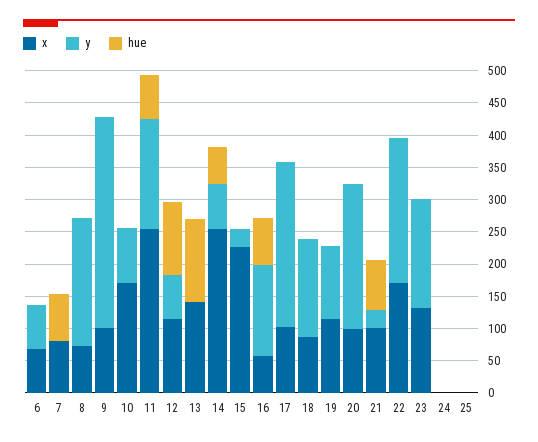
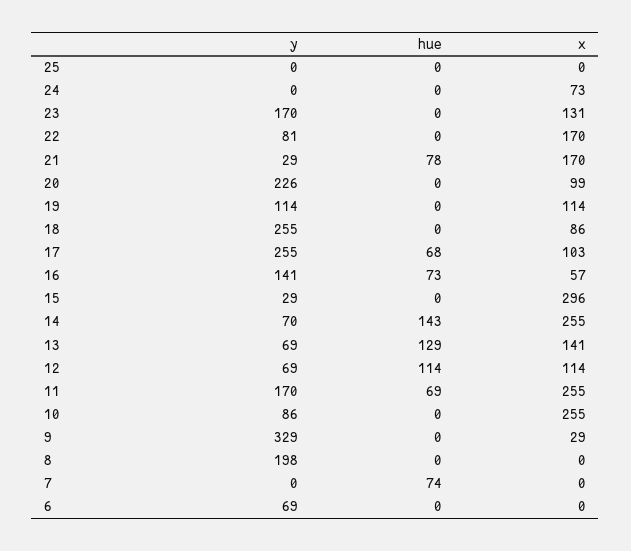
  {
    "x": {
-     "6": 75,
+     "6": 0,
-     "7": 75,
+     "7": 0,
-     "8": 75,
+     "8": 0,
-     "9": 100,
+     "9": 29,
-     "10": 175,
+     "10": 255,
      "11": 255,
      "12": 114,
      "13": 141,
      "14": 255,
-     "15": 225,
+     "15": 296,
      "16": 57,
      "17": 103,
      "18": 86,
      "19": 114,
      "20": 99,
-     "21": 100,
+     "21": 170,
      "22": 170,
      "23": 131,
-     "24": 0,
+     "24": 73,
      "25": 0
    },
    "y": {
      "6": 69,
      "7": 0,
      "8": 198,
      "9": 329,
      "10": 86,
      "11": 170,
      "12": 69,
-     "13": 0,
+     "13": 69,
      "14": 70,
      "15": 29,
      "16": 141,
      "17": 255,
-     "18": 150,
+     "18": 255,
      "19": 114,
      "20": 226,
      "21": 29,
-     "22": 225,
+     "22": 81,
      "23": 170,
      "24": 0,
      "25": 0
    },
    "hue": {
      "6": 0,
      "7": 74,
      "8": 0,
      "9": 0,
      "10": 0,
      "11": 69,
      "12": 114,
      "13": 129,
-     "14": 50,
+     "14": 143,
      "15": 0,
      "16": 73,
-     "17": 0,
+     "17": 68,
      "18": 0,
      "19": 0,
      "20": 0,
      "21": 78,
      "22": 0,
      "23": 0,
      "24": 0,
      "25": 0
    }
  }

